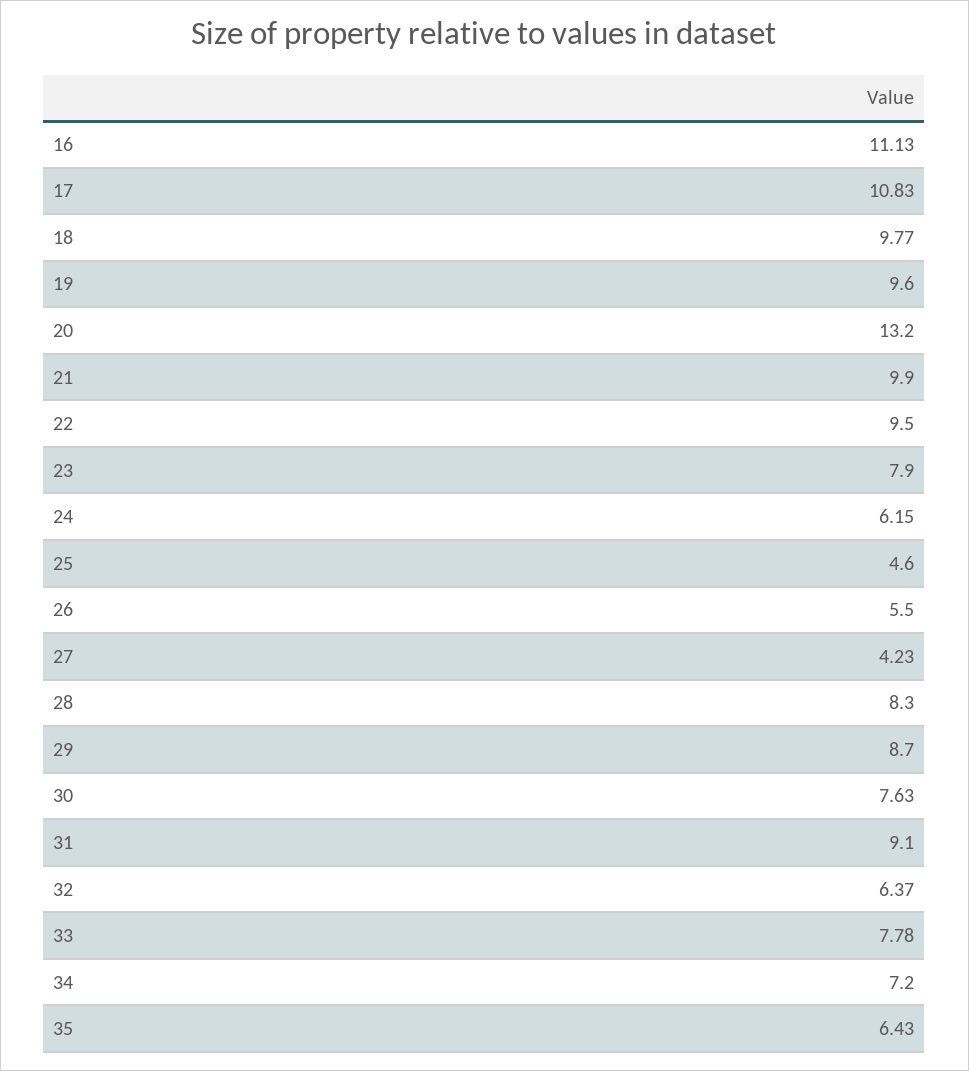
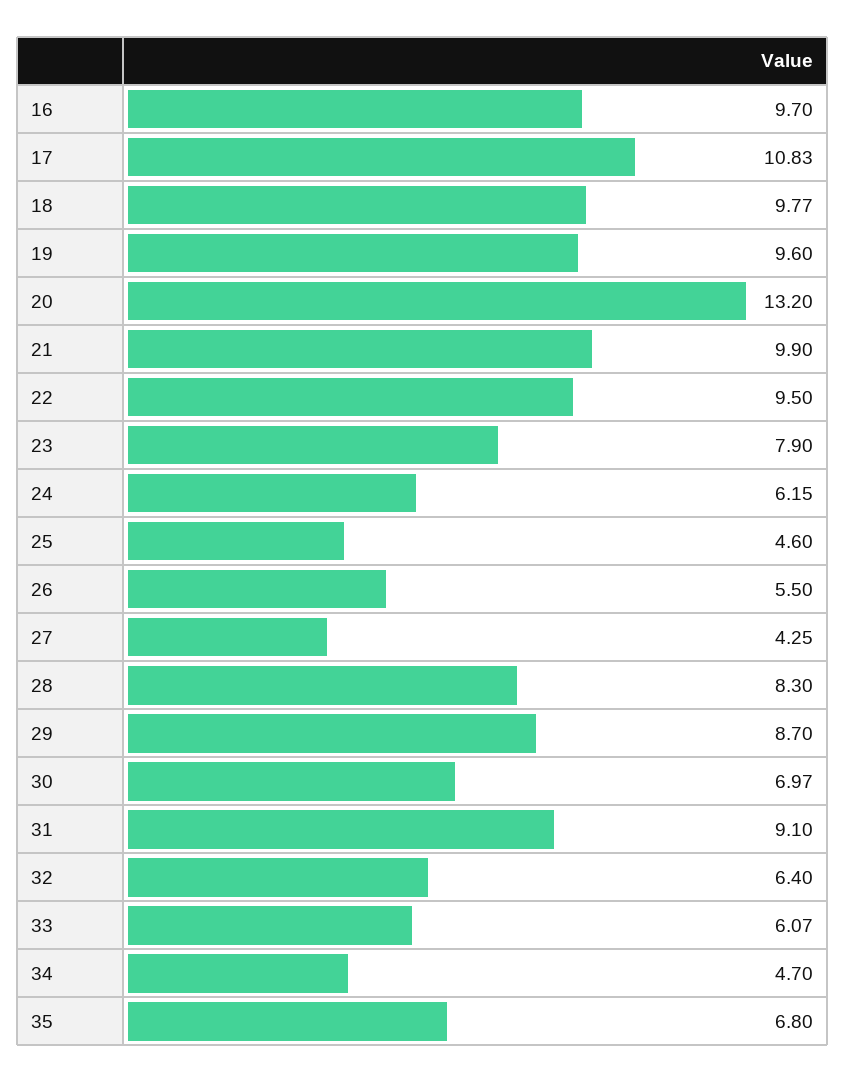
  {
-   "16": 11.13,
+   "16": 9.7,
    "17": 10.83,
    "18": 9.77,
    "19": 9.6,
    "20": 13.2,
    "21": 9.9,
    "22": 9.5,
    "23": 7.9,
    "24": 6.15,
    "25": 4.6,
    "26": 5.5,
-   "27": 4.23,
+   "27": 4.25,
    "28": 8.3,
    "29": 8.7,
-   "30": 7.63,
+   "30": 6.97,
    "31": 9.1,
-   "32": 6.37,
+   "32": 6.4,
-   "33": 7.78,
+   "33": 6.07,
-   "34": 7.2,
+   "34": 4.7,
-   "35": 6.43
+   "35": 6.8
  }

